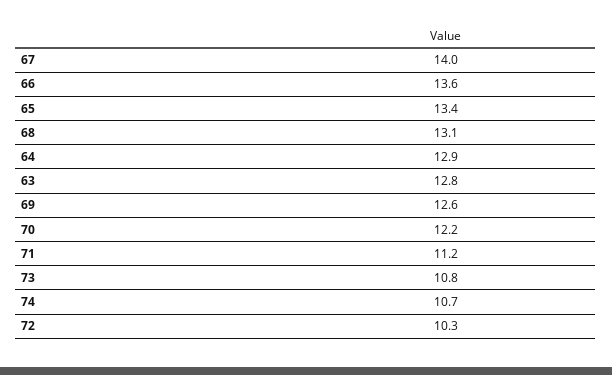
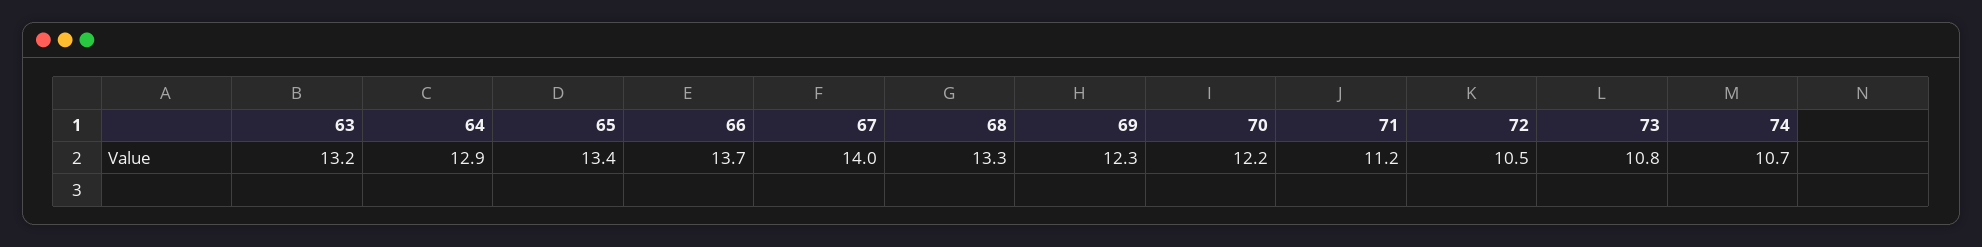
  {
    "67": 14,
-   "66": 13.6,
+   "66": 13.7,
    "65": 13.4,
-   "68": 13.1,
+   "68": 13.3,
    "64": 12.9,
-   "63": 12.8,
+   "63": 13.2,
-   "69": 12.6,
+   "69": 12.3,
    "70": 12.2,
    "71": 11.2,
    "73": 10.8,
    "74": 10.7,
-   "72": 10.3
+   "72": 10.5
  }

